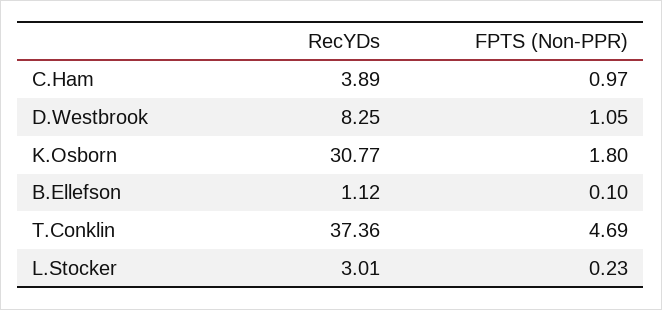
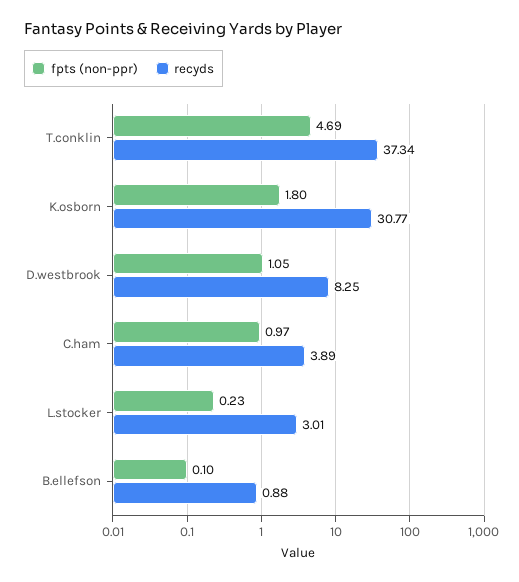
  {
    "RecYDs": {
      "C.Ham": 3.89,
      "D.Westbrook": 8.25,
      "K.Osborn": 30.77,
-     "B.Ellefson": 1.12,
+     "B.Ellefson": 0.88,
-     "T.Conklin": 37.36,
+     "T.Conklin": 37.34,
      "L.Stocker": 3.01
    },
    "FPTS (Non-PPR)": {
      "C.Ham": 0.97,
      "D.Westbrook": 1.05,
      "K.Osborn": 1.8,
      "B.Ellefson": 0.1,
      "T.Conklin": 4.69,
      "L.Stocker": 0.23
    }
  }

